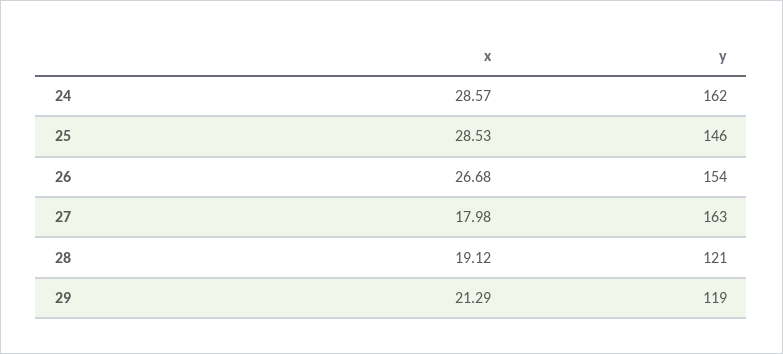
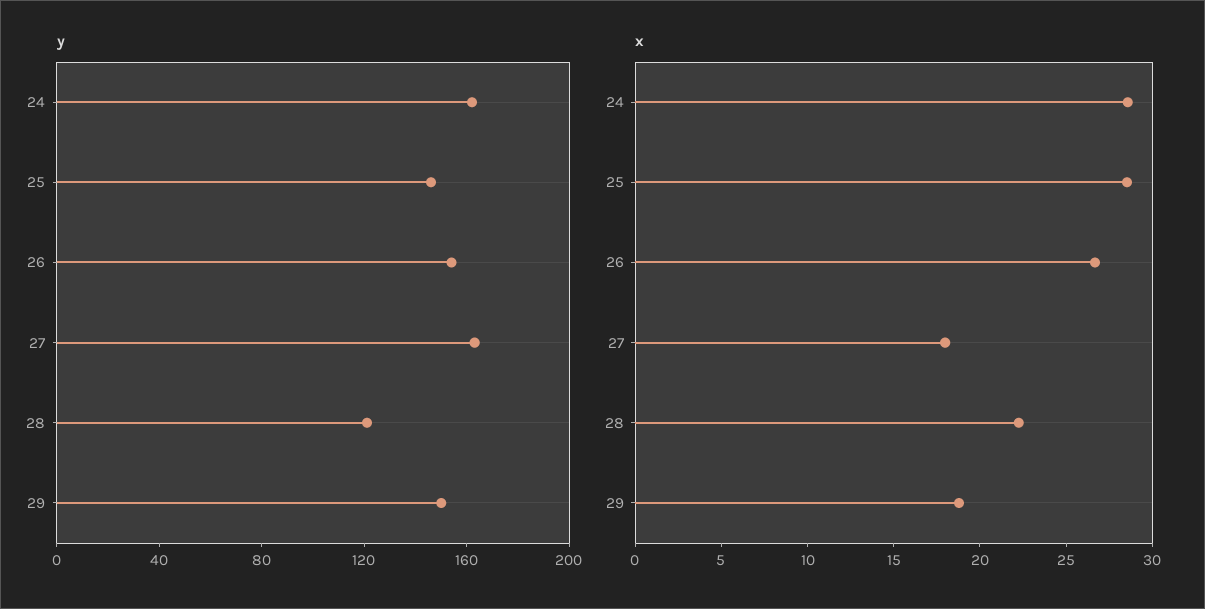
  {
    "x": {
      "24": 28.57,
      "25": 28.53,
      "26": 26.68,
      "27": 17.98,
-     "28": 19.12,
+     "28": 22,
-     "29": 21.29
+     "29": 19
    },
    "y": {
      "24": 162,
      "25": 146,
      "26": 154,
      "27": 163,
      "28": 121,
-     "29": 119
+     "29": 150
    }
  }

